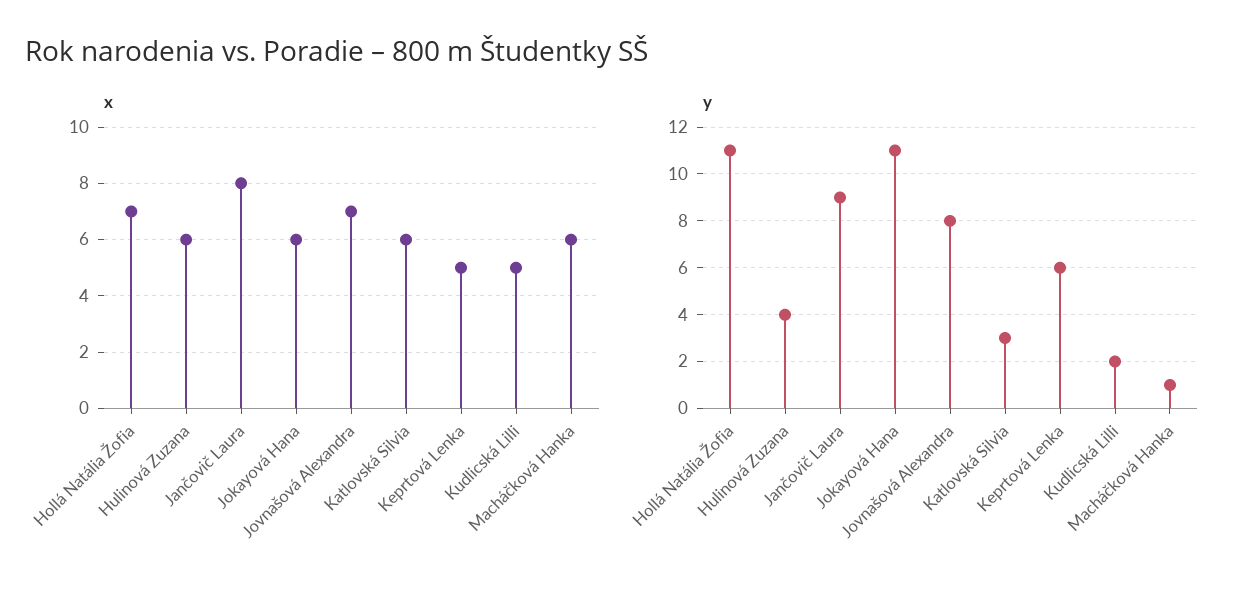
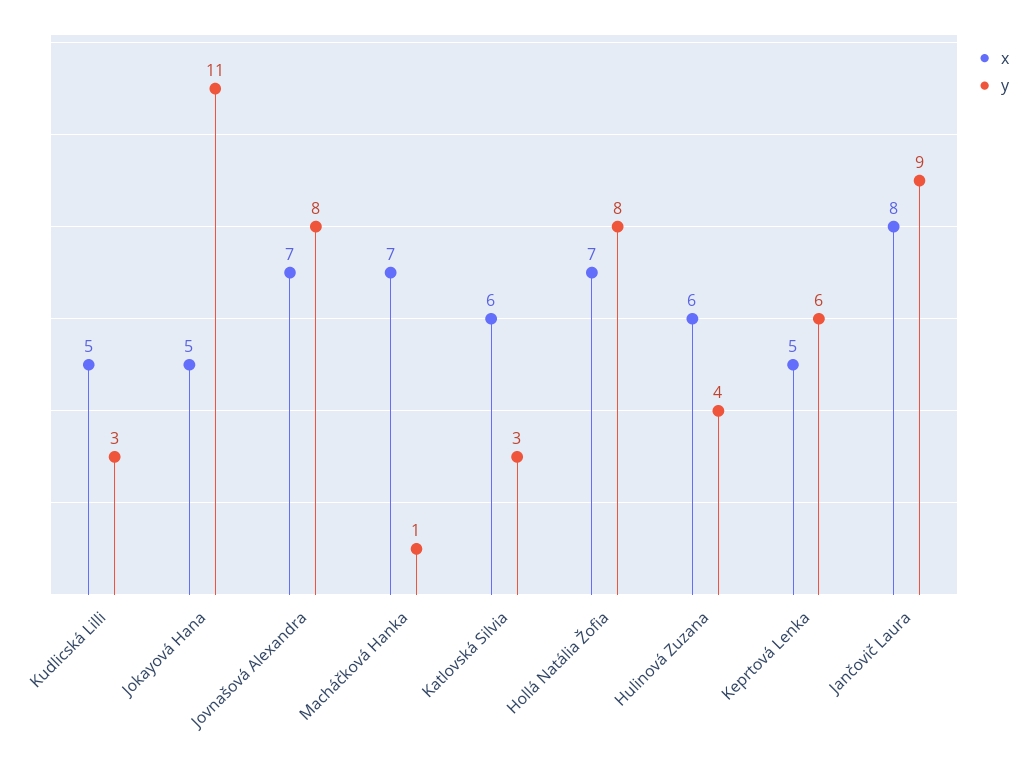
  {
    "x": {
      "Hollá Natália Žofia": 7,
      "Hulinová Zuzana": 6,
      "Jančovič Laura": 8,
-     "Jokayová Hana": 6,
+     "Jokayová Hana": 5,
      "Jovnašová Alexandra": 7,
      "Katlovská Silvia": 6,
      "Keprtová Lenka": 5,
      "Kudlicská Lilli": 5,
-     "Macháčková Hanka": 6
+     "Macháčková Hanka": 7
    },
    "y": {
-     "Hollá Natália Žofia": 11,
+     "Hollá Natália Žofia": 8,
      "Hulinová Zuzana": 4,
      "Jančovič Laura": 9,
      "Jokayová Hana": 11,
      "Jovnašová Alexandra": 8,
      "Katlovská Silvia": 3,
      "Keprtová Lenka": 6,
-     "Kudlicská Lilli": 2,
+     "Kudlicská Lilli": 3,
      "Macháčková Hanka": 1
    }
  }

